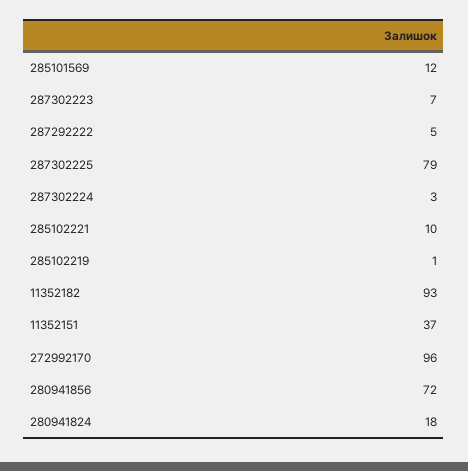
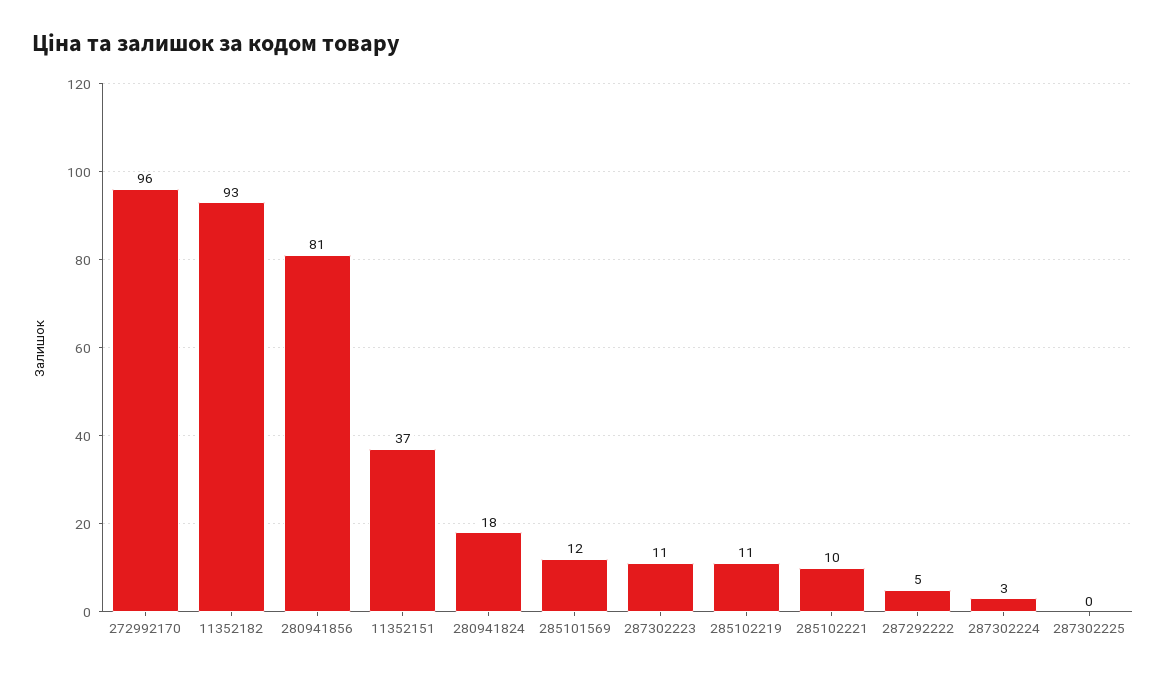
  {
    "285101569": 12,
-   "287302223": 7,
+   "287302223": 11,
    "287292222": 5,
-   "287302225": 79,
+   "287302225": 0,
    "287302224": 3,
    "285102221": 10,
-   "285102219": 1,
+   "285102219": 11,
    "11352182": 93,
    "11352151": 37,
    "272992170": 96,
-   "280941856": 72,
+   "280941856": 81,
    "280941824": 18
  }

